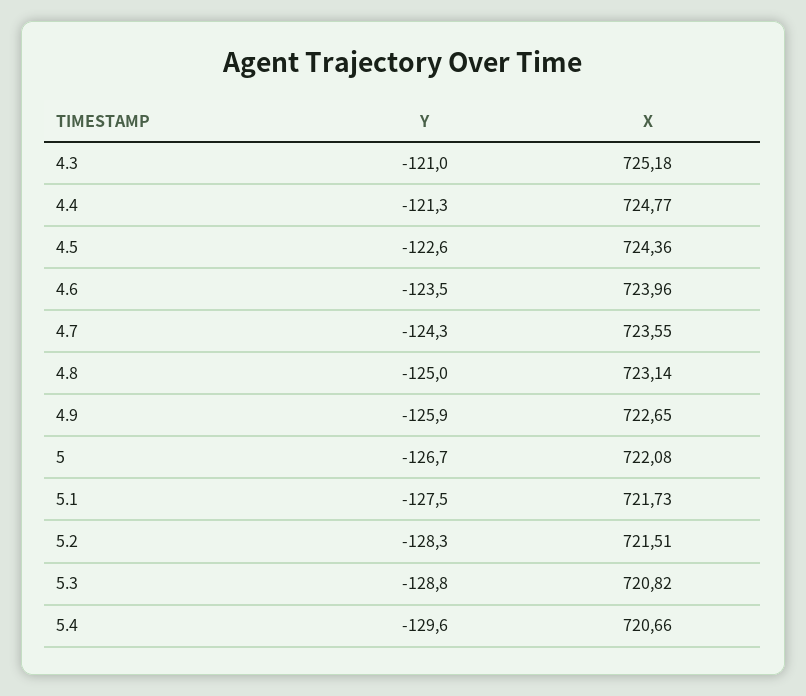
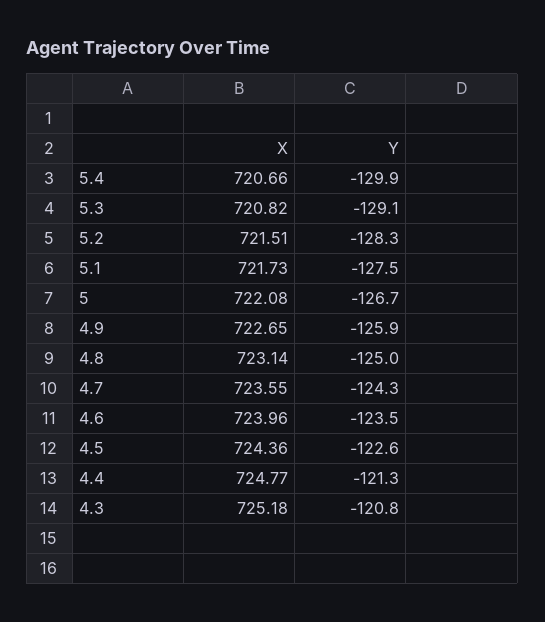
  {
    "Y": {
-     "4.3": -121,
+     "4.3": -120.8,
      "4.4": -121.3,
      "4.5": -122.6,
      "4.6": -123.5,
      "4.7": -124.3,
      "4.8": -125,
      "4.9": -125.9,
      "5": -126.7,
      "5.1": -127.5,
      "5.2": -128.3,
-     "5.3": -128.8,
+     "5.3": -129.1,
-     "5.4": -129.6
+     "5.4": -129.9
    },
    "X": {
      "4.3": 725.18,
      "4.4": 724.77,
      "4.5": 724.36,
      "4.6": 723.96,
      "4.7": 723.55,
      "4.8": 723.14,
      "4.9": 722.65,
      "5": 722.08,
      "5.1": 721.73,
      "5.2": 721.51,
      "5.3": 720.82,
      "5.4": 720.66
    }
  }

